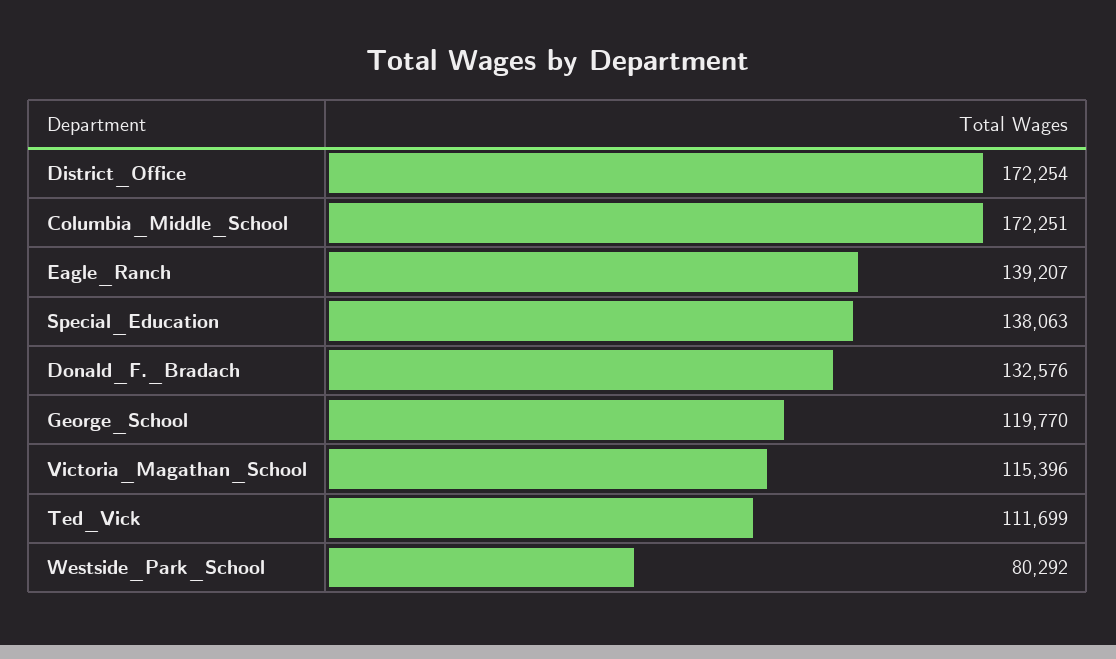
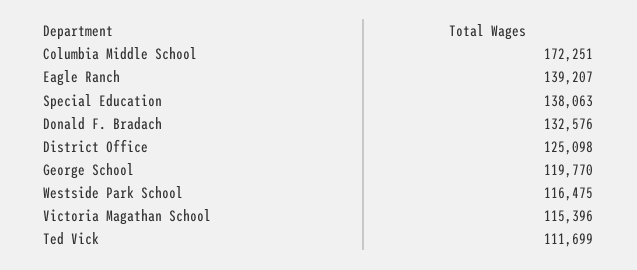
  {
-   "District_Office": 172254,
+   "District_Office": 125098,
    "Columbia_Middle_School": 172251,
    "Eagle_Ranch": 139207,
    "Special_Education": 138063,
    "Donald_F._Bradach": 132576,
    "George_School": 119770,
    "Victoria_Magathan_School": 115396,
    "Ted_Vick": 111699,
-   "Westside_Park_School": 80292
+   "Westside_Park_School": 116475
  }

